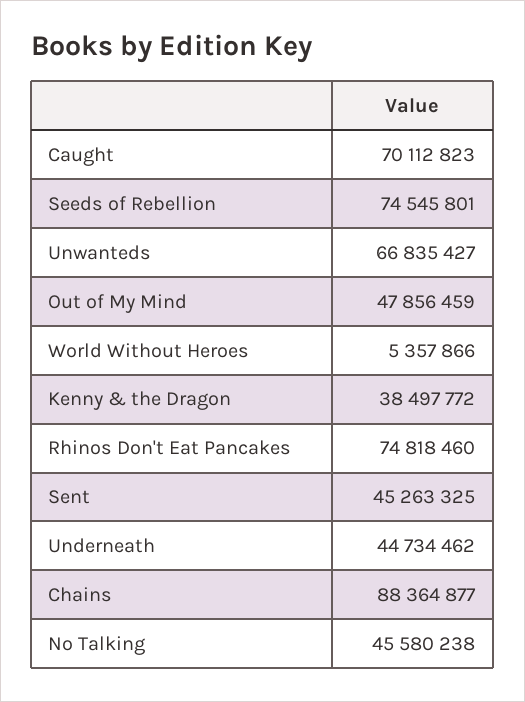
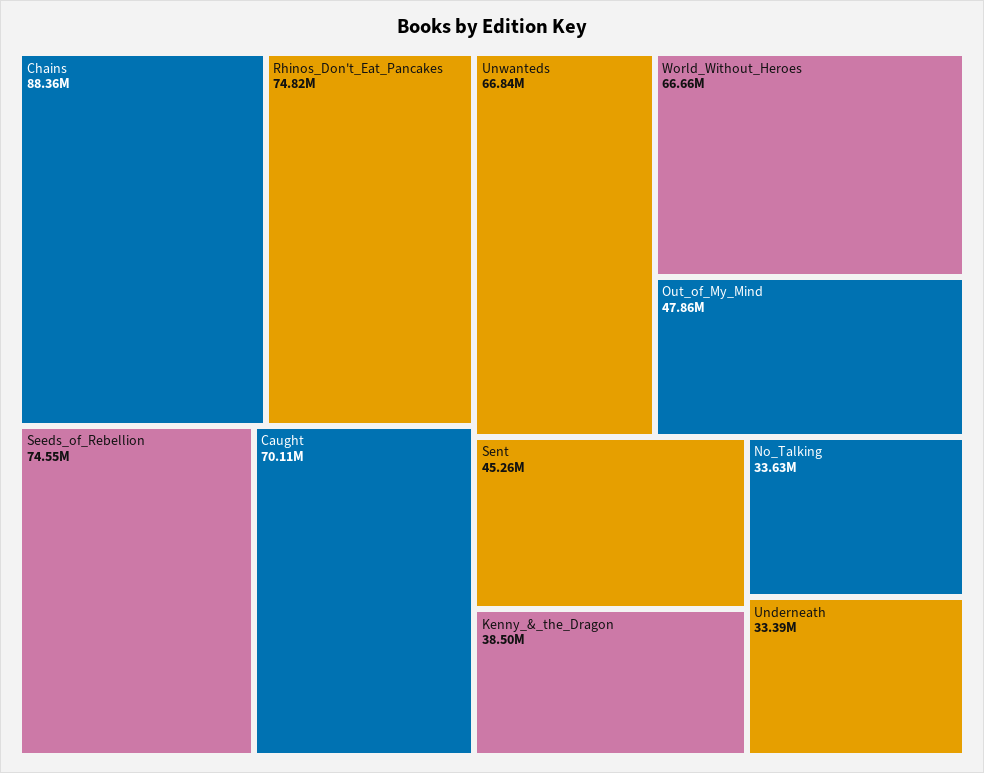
  {
    "Caught": 70112823,
    "Seeds of Rebellion": 74545801,
    "Unwanteds": 66835427,
    "Out of My Mind": 47856459,
-   "World Without Heroes": 5357866,
+   "World Without Heroes": 66660000,
    "Kenny & the Dragon": 38497772,
    "Rhinos Don't Eat Pancakes": 74818460,
    "Sent": 45263325,
-   "Underneath": 44734462,
+   "Underneath": 33390000,
    "Chains": 88364877,
-   "No Talking": 45580238
+   "No Talking": 33630000
  }

